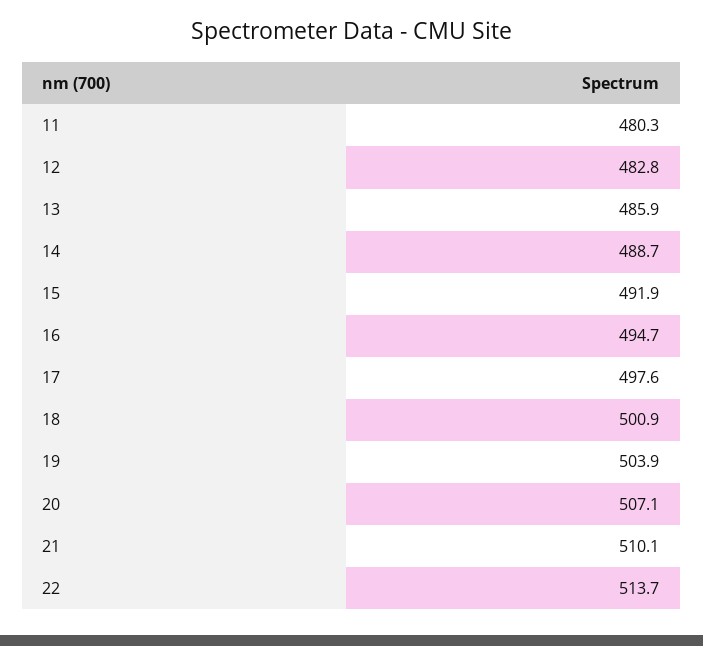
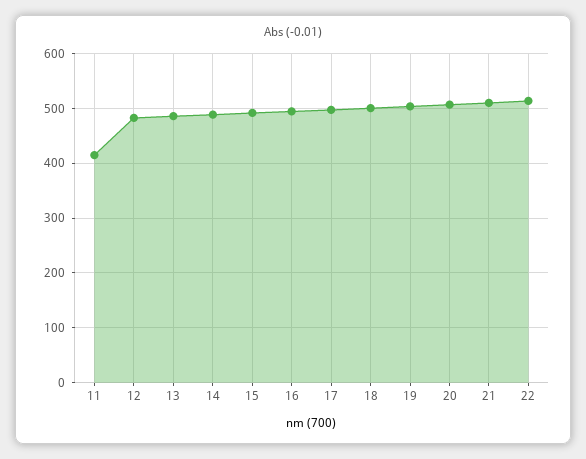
  {
-   "11": 480.3,
+   "11": 420,
    "12": 482.8,
    "13": 485.9,
    "14": 488.7,
    "15": 491.9,
    "16": 494.7,
    "17": 497.6,
    "18": 500.9,
    "19": 503.9,
    "20": 507.1,
    "21": 510.1,
    "22": 513.7
  }

